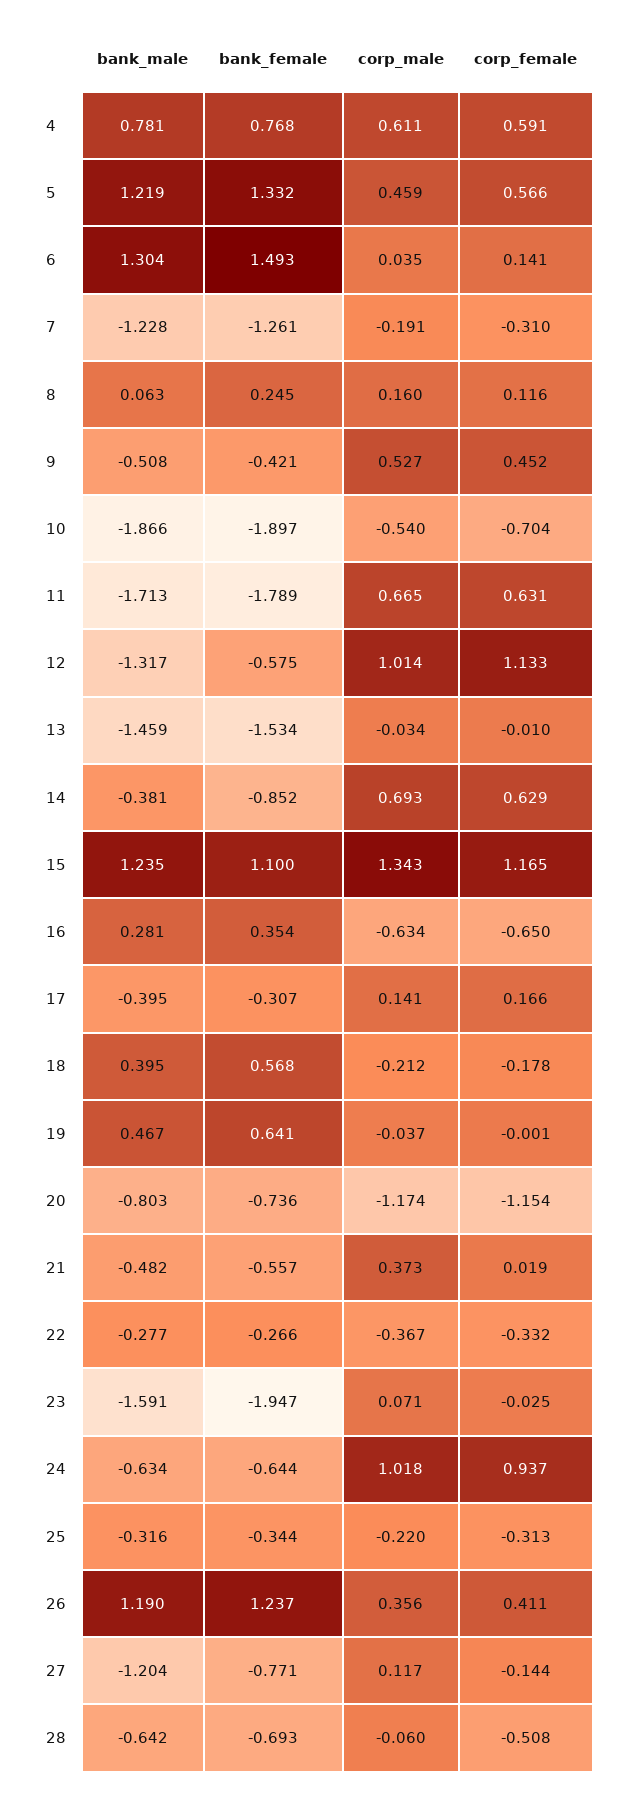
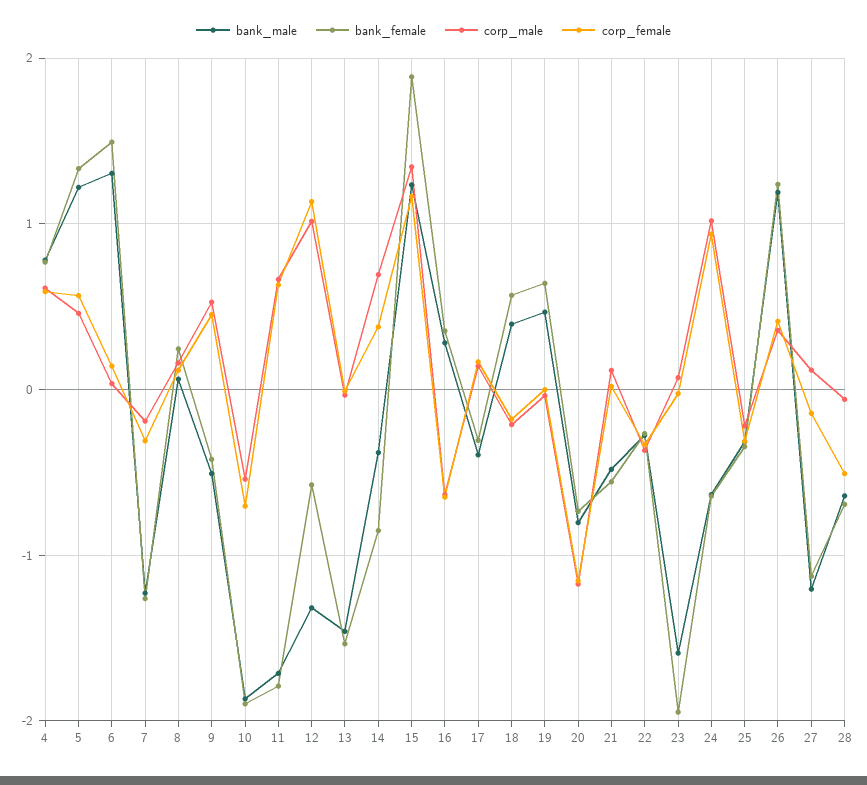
  {
    "bank_male": {
      "4": 0.781,
      "5": 1.219,
      "6": 1.304,
      "7": -1.228,
      "8": 0.063,
      "9": -0.508,
      "10": -1.866,
      "11": -1.713,
      "12": -1.317,
      "13": -1.459,
      "14": -0.381,
      "15": 1.235,
      "16": 0.281,
      "17": -0.395,
      "18": 0.395,
      "19": 0.467,
      "20": -0.803,
      "21": -0.482,
      "22": -0.277,
      "23": -1.591,
      "24": -0.634,
      "25": -0.316,
      "26": 1.19,
      "27": -1.204,
      "28": -0.642
    },
    "bank_female": {
      "4": 0.768,
      "5": 1.332,
      "6": 1.493,
      "7": -1.261,
      "8": 0.245,
      "9": -0.421,
      "10": -1.897,
      "11": -1.789,
      "12": -0.575,
      "13": -1.534,
      "14": -0.852,
-     "15": 1.1,
+     "15": 1.9,
      "16": 0.354,
      "17": -0.307,
      "18": 0.568,
      "19": 0.641,
      "20": -0.736,
      "21": -0.557,
      "22": -0.266,
      "23": -1.947,
      "24": -0.644,
      "25": -0.344,
      "26": 1.237,
-     "27": -0.771,
+     "27": -1.1,
      "28": -0.693
    },
    "corp_male": {
      "4": 0.611,
      "5": 0.459,
      "6": 0.035,
      "7": -0.191,
      "8": 0.16,
      "9": 0.527,
      "10": -0.54,
      "11": 0.665,
      "12": 1.014,
      "13": -0.034,
      "14": 0.693,
      "15": 1.343,
      "16": -0.634,
      "17": 0.141,
      "18": -0.212,
      "19": -0.037,
      "20": -1.174,
-     "21": 0.373,
+     "21": 0.1,
      "22": -0.367,
      "23": 0.071,
      "24": 1.018,
      "25": -0.22,
      "26": 0.356,
      "27": 0.117,
      "28": -0.06
    },
    "corp_female": {
      "4": 0.591,
      "5": 0.566,
      "6": 0.141,
      "7": -0.31,
      "8": 0.116,
      "9": 0.452,
      "10": -0.704,
      "11": 0.631,
      "12": 1.133,
      "13": -0.01,
-     "14": 0.629,
+     "14": 0.4,
      "15": 1.165,
      "16": -0.65,
      "17": 0.166,
      "18": -0.178,
      "19": -0.001,
      "20": -1.154,
      "21": 0.019,
      "22": -0.332,
      "23": -0.025,
      "24": 0.937,
      "25": -0.313,
      "26": 0.411,
      "27": -0.144,
      "28": -0.508
    }
  }

